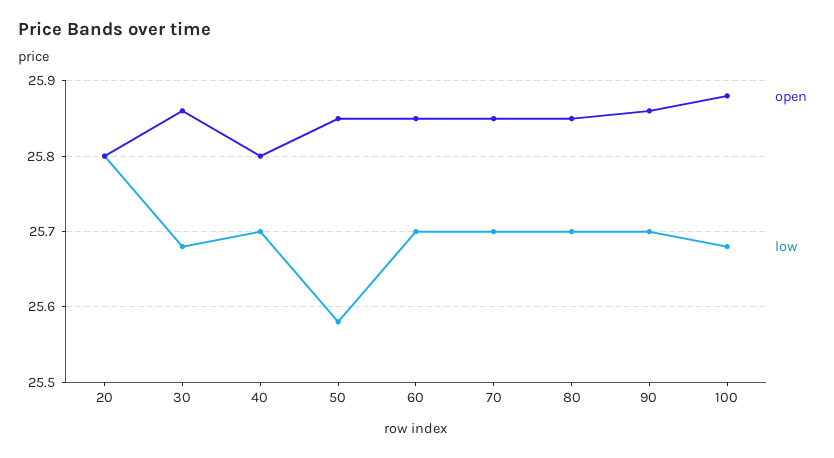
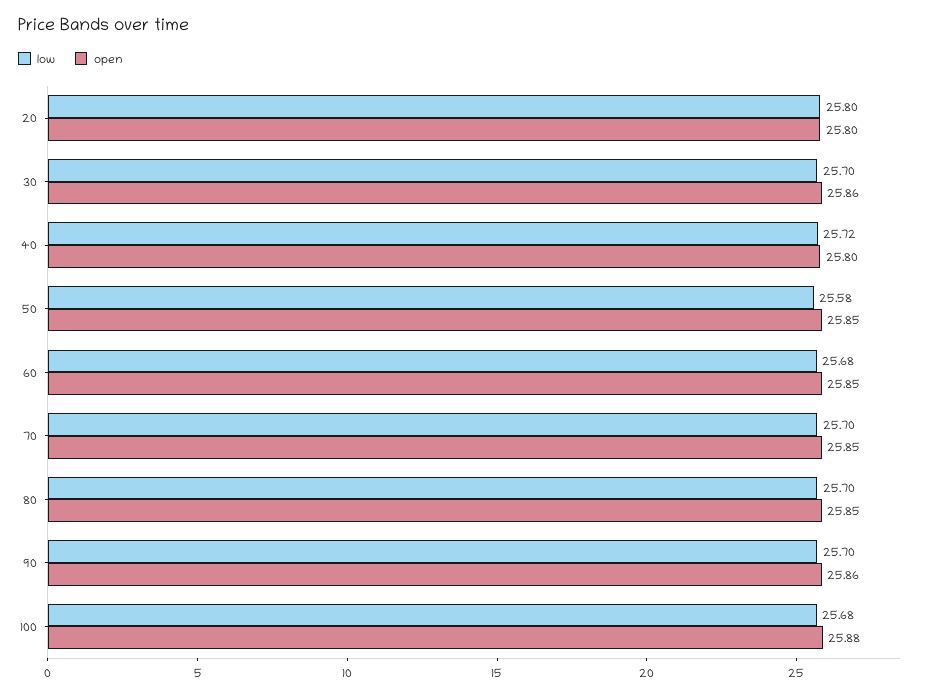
  {
    "open": {
      "20": 25.8,
      "30": 25.86,
      "40": 25.8,
      "50": 25.85,
      "60": 25.85,
      "70": 25.85,
      "80": 25.85,
      "90": 25.86,
      "100": 25.88
    },
    "low": {
      "20": 25.8,
-     "30": 25.68,
+     "30": 25.7,
-     "40": 25.7,
+     "40": 25.72,
      "50": 25.58,
-     "60": 25.7,
+     "60": 25.68,
      "70": 25.7,
      "80": 25.7,
      "90": 25.7,
      "100": 25.68
    }
  }

